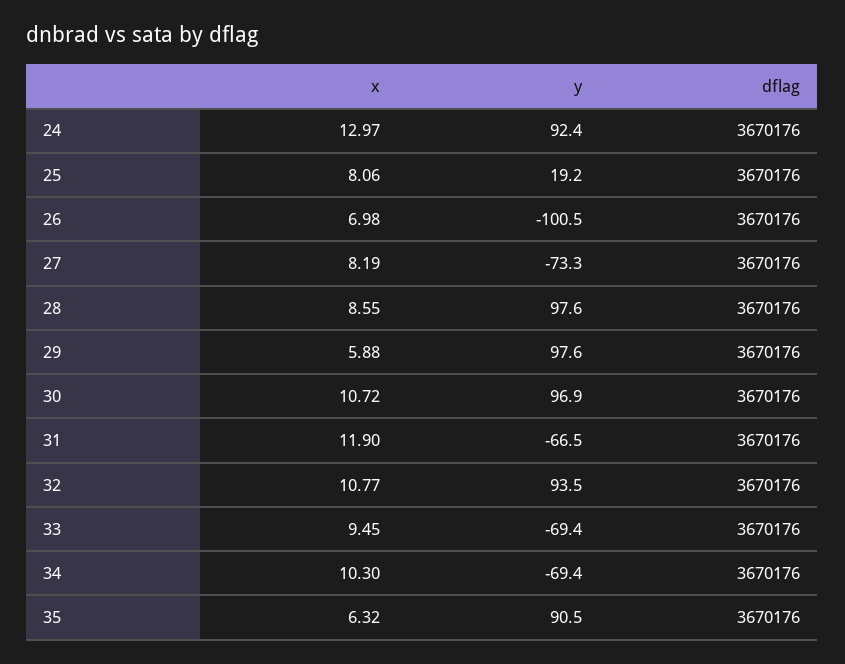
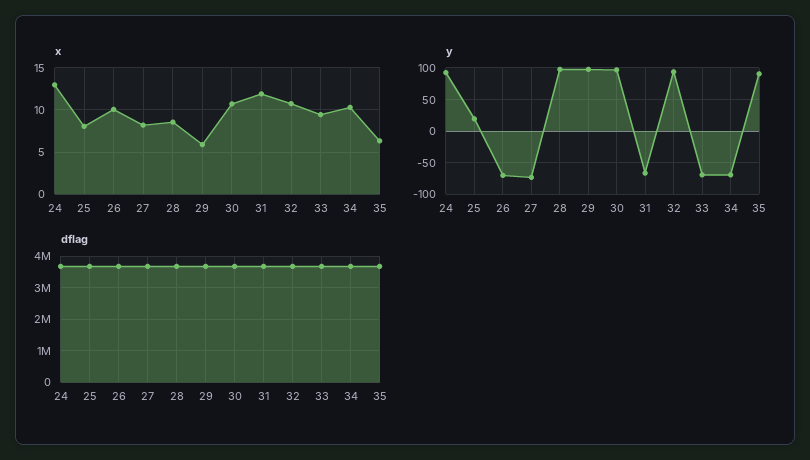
  {
    "x": {
      "24": 12.97,
      "25": 8.06,
-     "26": 6.98,
+     "26": 10,
      "27": 8.19,
      "28": 8.55,
      "29": 5.88,
      "30": 10.72,
      "31": 11.9,
      "32": 10.77,
      "33": 9.45,
      "34": 10.3,
      "35": 6.32
    },
    "y": {
      "24": 92.4,
      "25": 19.2,
-     "26": -100.5,
+     "26": -70,
      "27": -73.3,
      "28": 97.6,
      "29": 97.6,
      "30": 96.9,
      "31": -66.5,
      "32": 93.5,
      "33": -69.4,
      "34": -69.4,
      "35": 90.5
    },
    "dflag": {
      "24": 3670176,
      "25": 3670176,
      "26": 3670176,
      "27": 3670176,
      "28": 3670176,
      "29": 3670176,
      "30": 3670176,
      "31": 3670176,
      "32": 3670176,
      "33": 3670176,
      "34": 3670176,
      "35": 3670176
    }
  }

